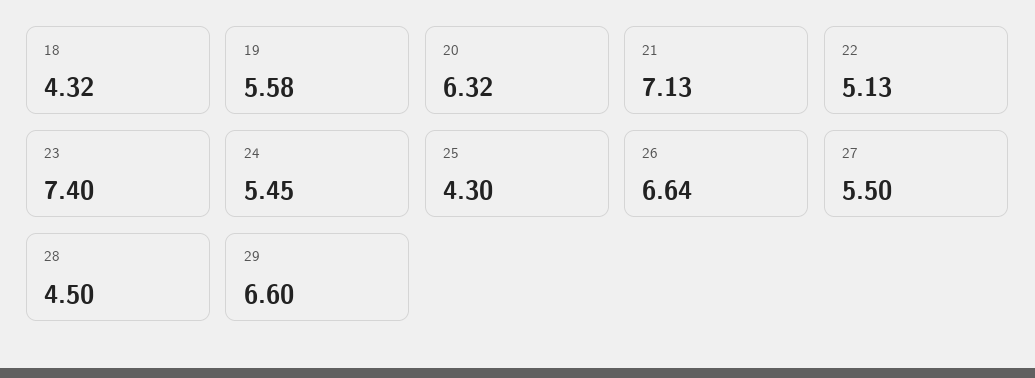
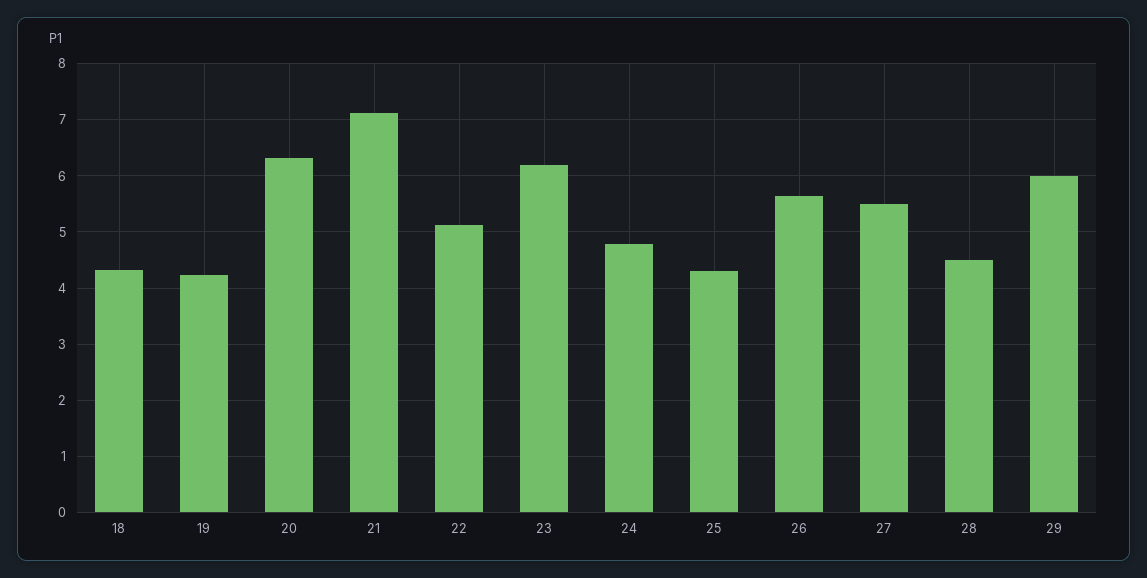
  {
    "18": 4.32,
-   "19": 5.58,
+   "19": 4.2,
    "20": 6.32,
    "21": 7.13,
    "22": 5.13,
-   "23": 7.4,
+   "23": 6.2,
-   "24": 5.45,
+   "24": 4.8,
    "25": 4.3,
-   "26": 6.64,
+   "26": 5.6,
    "27": 5.5,
    "28": 4.5,
-   "29": 6.6
+   "29": 6
  }

